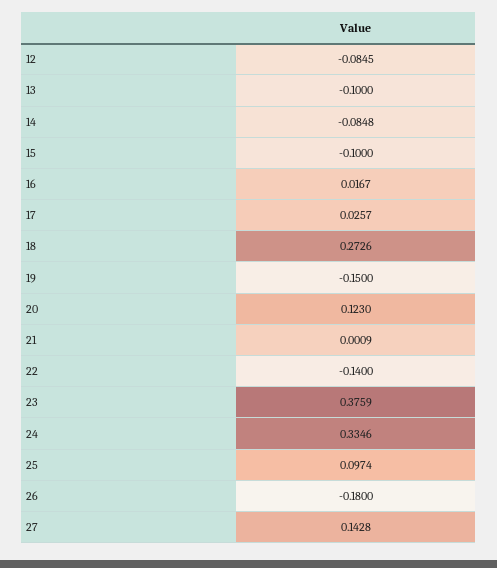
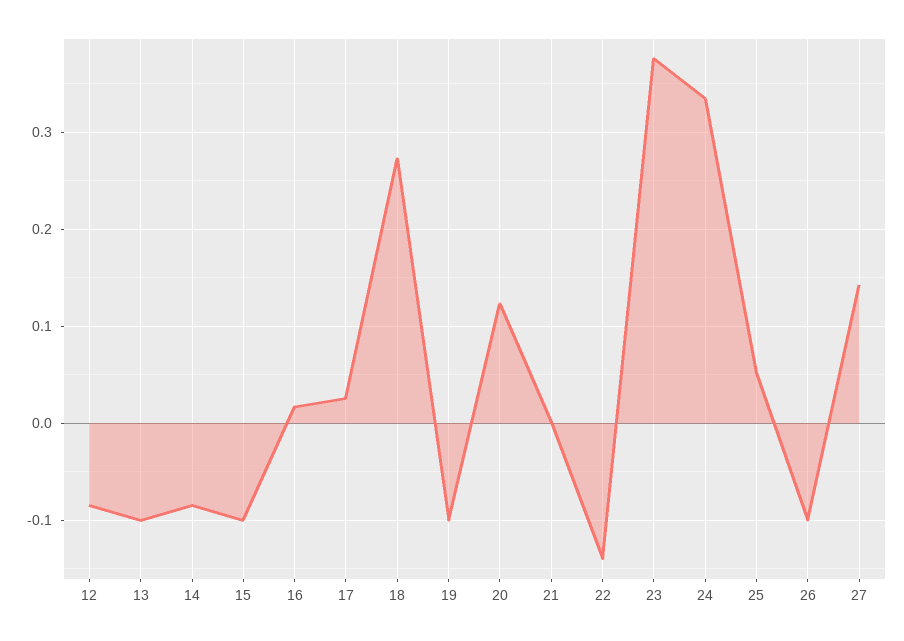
  {
    "12": -0.0845,
    "13": -0.1,
    "14": -0.0848,
    "15": -0.1,
    "16": 0.0167,
    "17": 0.0257,
    "18": 0.2726,
-   "19": -0.15,
+   "19": -0.1,
    "20": 0.123,
    "21": 0.0009,
    "22": -0.14,
    "23": 0.3759,
    "24": 0.3346,
-   "25": 0.0974,
+   "25": 0.05,
-   "26": -0.18,
+   "26": -0.1,
    "27": 0.1428
  }

